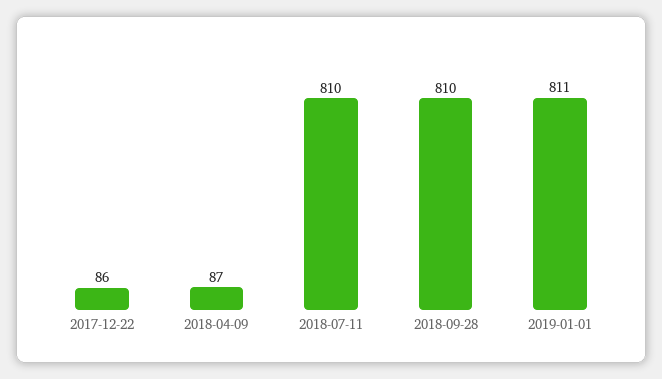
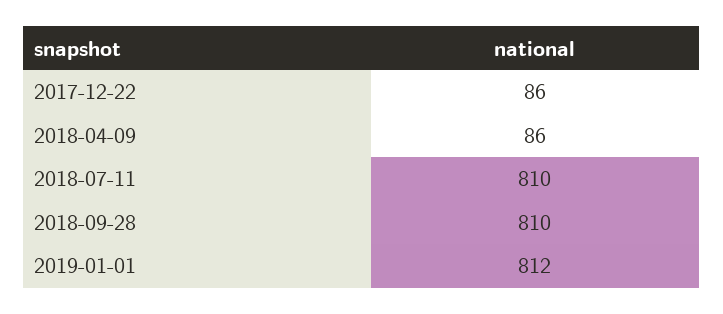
  {
    "2017-12-22": 86,
-   "2018-04-09": 87,
+   "2018-04-09": 86,
    "2018-07-11": 810,
    "2018-09-28": 810,
-   "2019-01-01": 811
+   "2019-01-01": 812
  }

